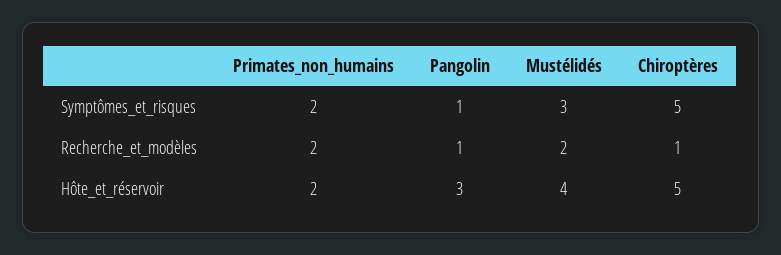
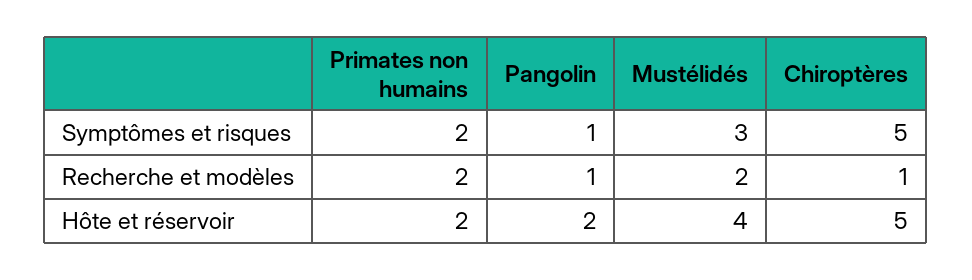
  {
    "Primates_non_humains": {
      "Symptômes_et_risques": 2,
      "Recherche_et_modèles": 2,
      "Hôte_et_réservoir": 2
    },
    "Pangolin": {
      "Symptômes_et_risques": 1,
      "Recherche_et_modèles": 1,
-     "Hôte_et_réservoir": 3
+     "Hôte_et_réservoir": 2
    },
    "Mustélidés": {
      "Symptômes_et_risques": 3,
      "Recherche_et_modèles": 2,
      "Hôte_et_réservoir": 4
    },
    "Chiroptères": {
      "Symptômes_et_risques": 5,
      "Recherche_et_modèles": 1,
      "Hôte_et_réservoir": 5
    }
  }

